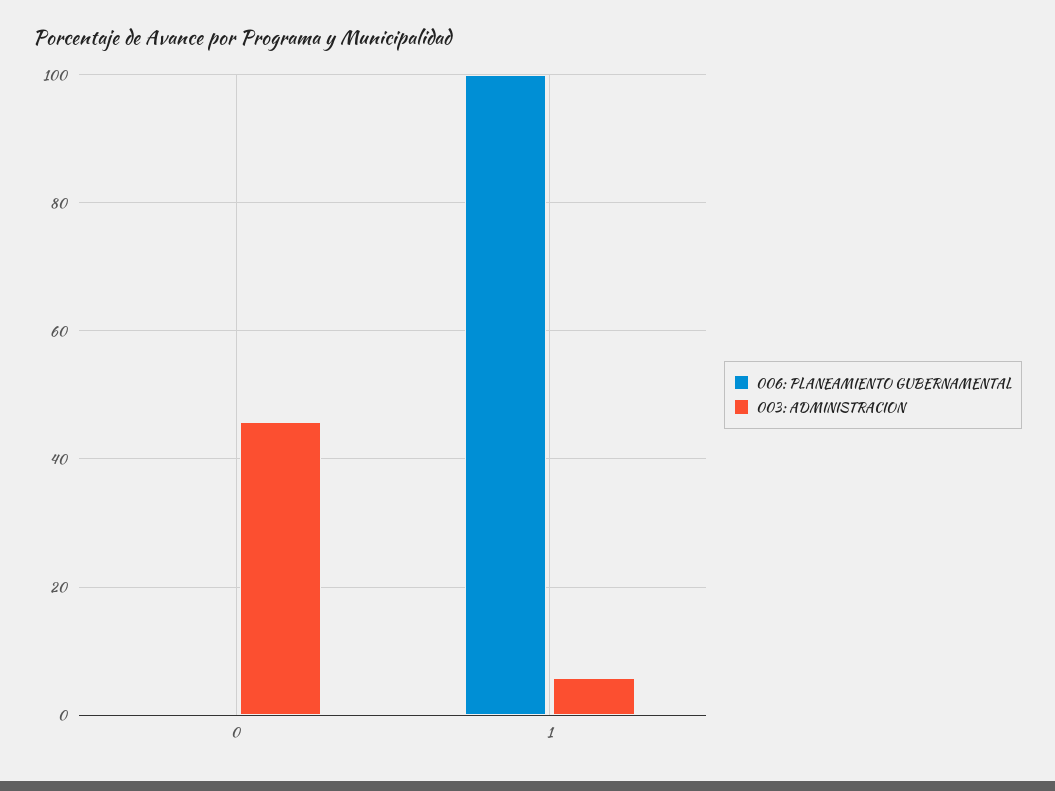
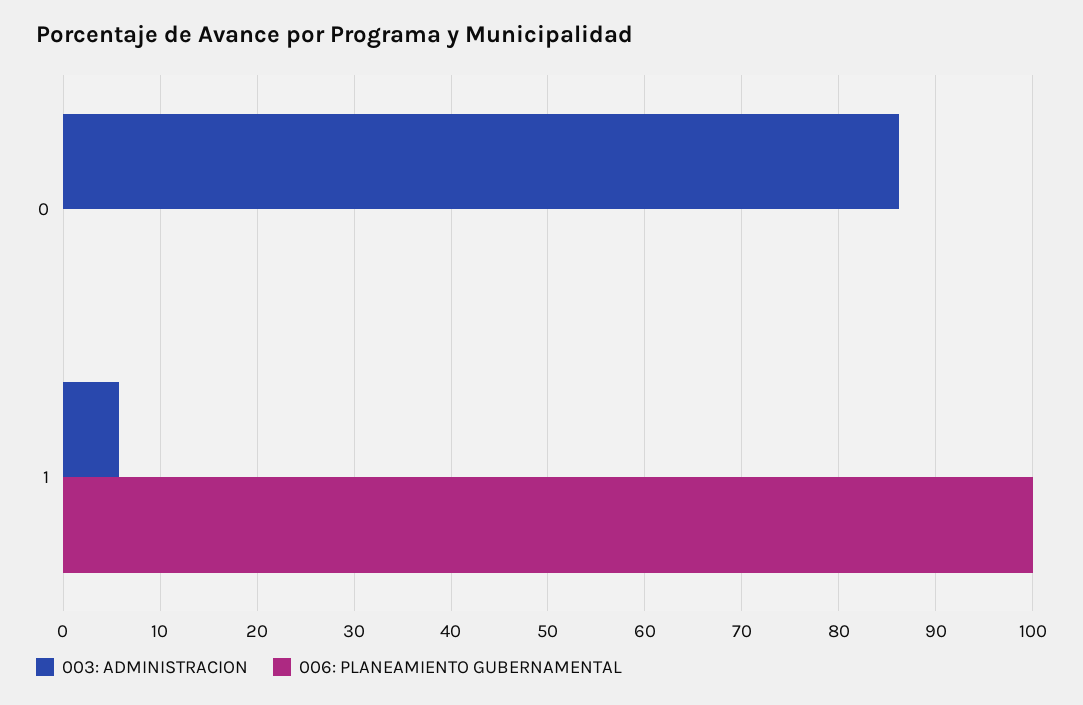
  {
    "006: PLANEAMIENTO GUBERNAMENTAL": {
      "0": 0,
      "1": 100
    },
    "003: ADMINISTRACION": {
-     "0": 46,
+     "0": 86,
      "1": 6
    }
  }

